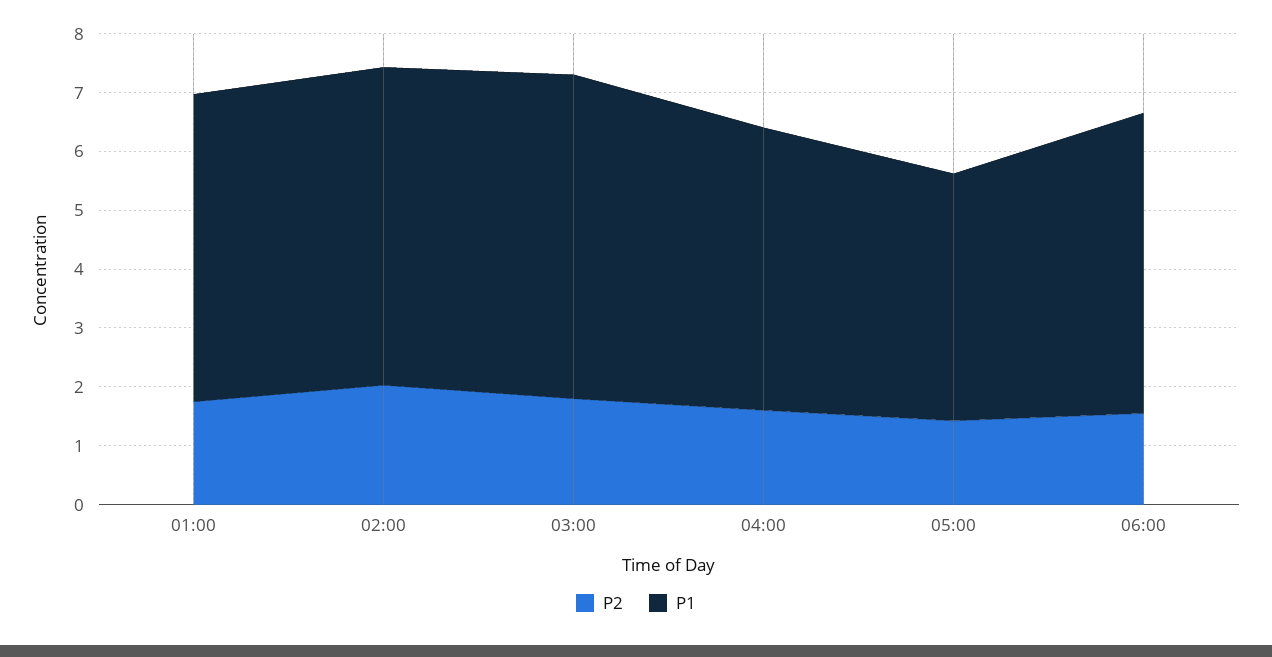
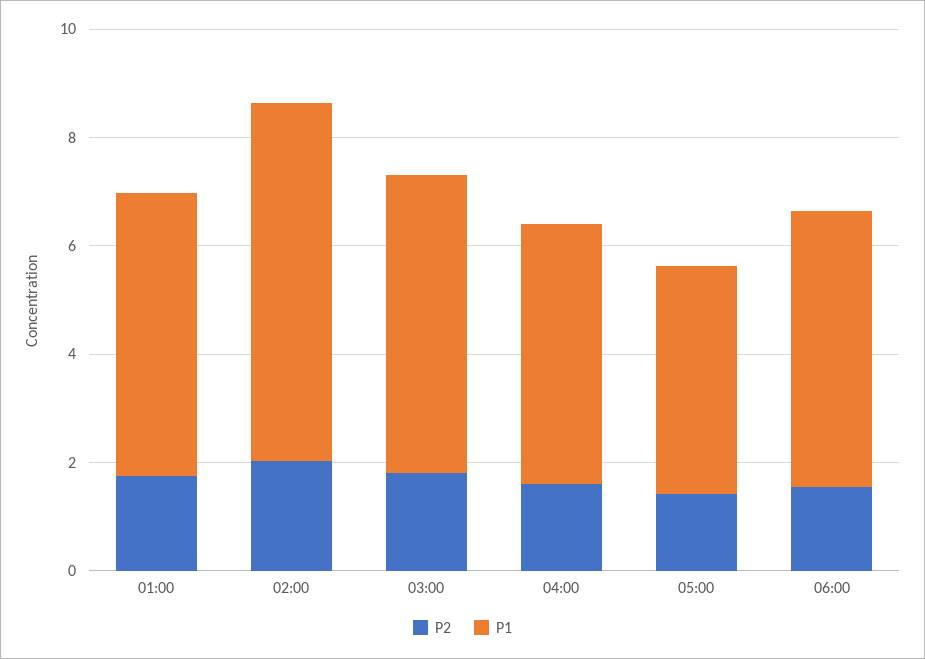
  {
    "P2": {
      "01:00": 1.8,
      "02:00": 2,
      "03:00": 1.8,
      "04:00": 1.6,
      "05:00": 1.4,
      "06:00": 1.6
    },
    "P1": {
      "01:00": 5.2,
-     "02:00": 5.4,
+     "02:00": 6.5,
      "03:00": 5.6,
      "04:00": 4.8,
      "05:00": 4.2,
      "06:00": 5.2
    }
  }

